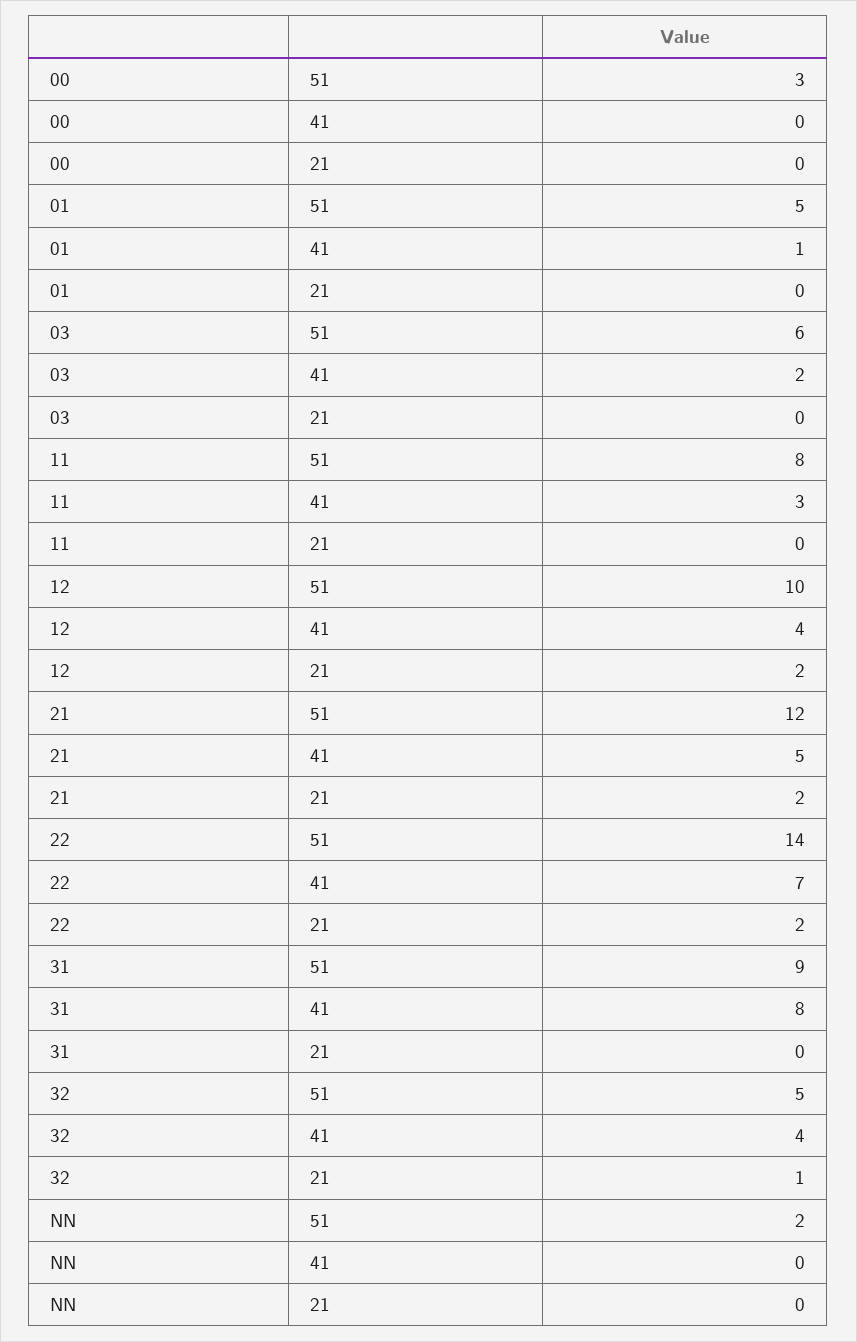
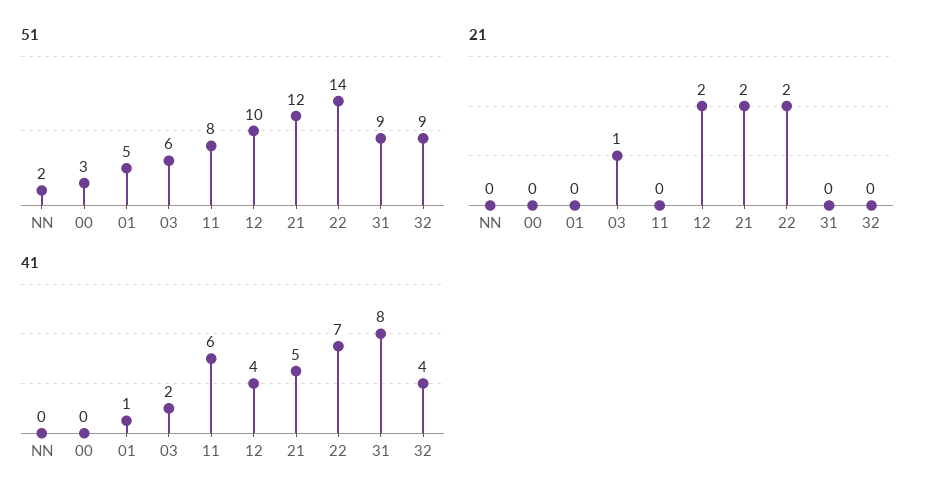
  {
    "51": {
      "00": 3,
      "01": 5,
      "03": 6,
      "11": 8,
      "12": 10,
      "21": 12,
      "22": 14,
      "31": 9,
-     "32": 5,
+     "32": 9,
      "NN": 2
    },
    "41": {
      "00": 0,
      "01": 1,
      "03": 2,
-     "11": 3,
+     "11": 6,
      "12": 4,
      "21": 5,
      "22": 7,
      "31": 8,
      "32": 4,
      "NN": 0
    },
    "21": {
      "00": 0,
      "01": 0,
-     "03": 0,
+     "03": 1,
      "11": 0,
      "12": 2,
      "21": 2,
      "22": 2,
      "31": 0,
-     "32": 1,
+     "32": 0,
      "NN": 0
    }
  }

